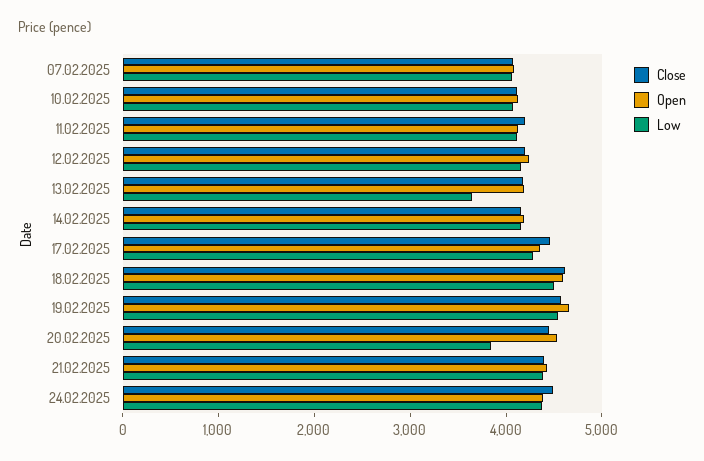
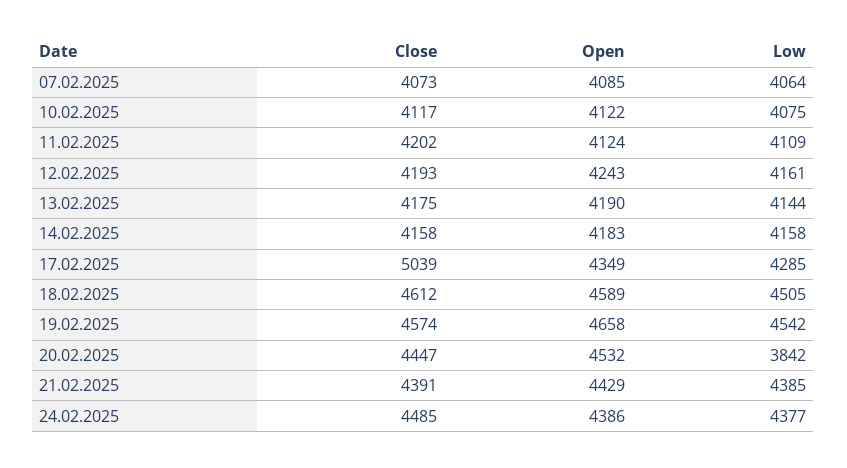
  {
    "Close": {
      "07.02.2025": 4073,
      "10.02.2025": 4117,
      "11.02.2025": 4202,
      "12.02.2025": 4193,
      "13.02.2025": 4175,
      "14.02.2025": 4158,
-     "17.02.2025": 4400,
+     "17.02.2025": 5039,
      "18.02.2025": 4612,
      "19.02.2025": 4574,
      "20.02.2025": 4447,
      "21.02.2025": 4391,
      "24.02.2025": 4485
    },
    "Open": {
      "07.02.2025": 4085,
      "10.02.2025": 4122,
      "11.02.2025": 4124,
      "12.02.2025": 4243,
      "13.02.2025": 4190,
      "14.02.2025": 4183,
      "17.02.2025": 4349,
      "18.02.2025": 4589,
      "19.02.2025": 4658,
      "20.02.2025": 4532,
      "21.02.2025": 4429,
      "24.02.2025": 4386
    },
    "Low": {
      "07.02.2025": 4064,
      "10.02.2025": 4075,
      "11.02.2025": 4109,
      "12.02.2025": 4161,
-     "13.02.2025": 3600,
+     "13.02.2025": 4144,
      "14.02.2025": 4158,
      "17.02.2025": 4285,
      "18.02.2025": 4505,
      "19.02.2025": 4542,
      "20.02.2025": 3842,
      "21.02.2025": 4385,
      "24.02.2025": 4377
    }
  }

